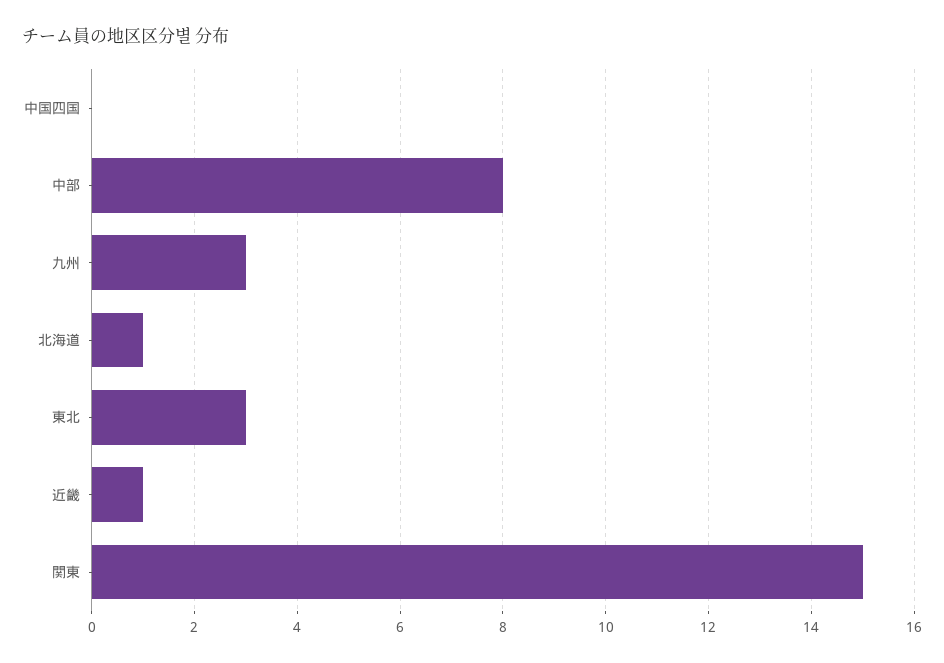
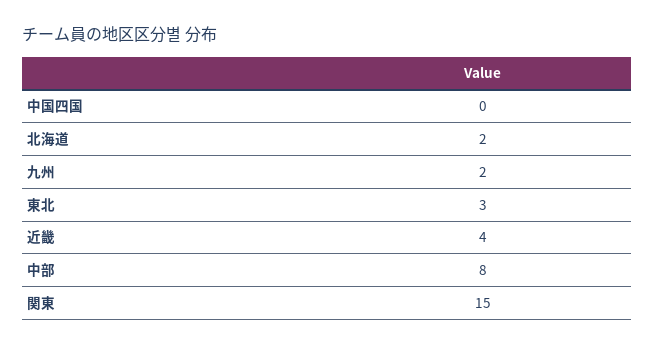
  {
    "中国四国": 0,
    "中部": 8,
-   "九州": 3,
+   "九州": 2,
-   "北海道": 1,
+   "北海道": 2,
    "東北": 3,
-   "近畿": 1,
+   "近畿": 4,
    "関東": 15
  }

